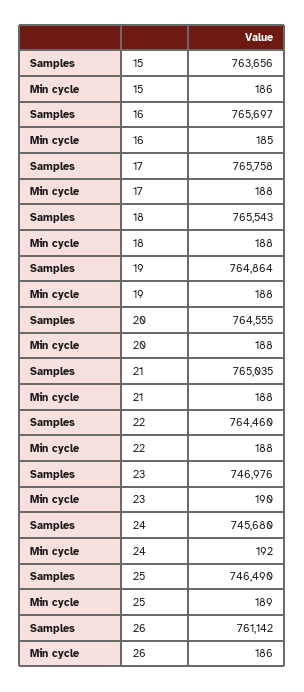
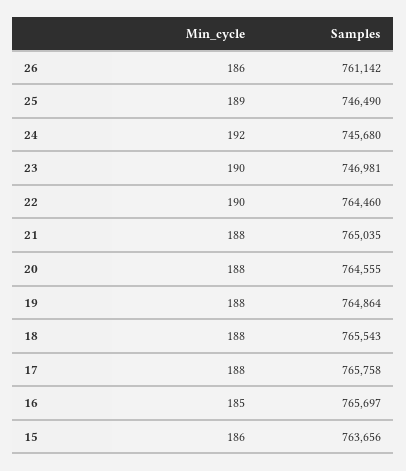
  {
    "Samples": {
      "15": 763656,
      "16": 765697,
      "17": 765758,
      "18": 765543,
      "19": 764864,
      "20": 764555,
      "21": 765035,
      "22": 764460,
-     "23": 746976,
+     "23": 746981,
      "24": 745680,
      "25": 746490,
      "26": 761142
    },
    "Min cycle": {
      "15": 186,
      "16": 185,
      "17": 188,
      "18": 188,
      "19": 188,
      "20": 188,
      "21": 188,
-     "22": 188,
+     "22": 190,
      "23": 190,
      "24": 192,
      "25": 189,
      "26": 186
    }
  }

